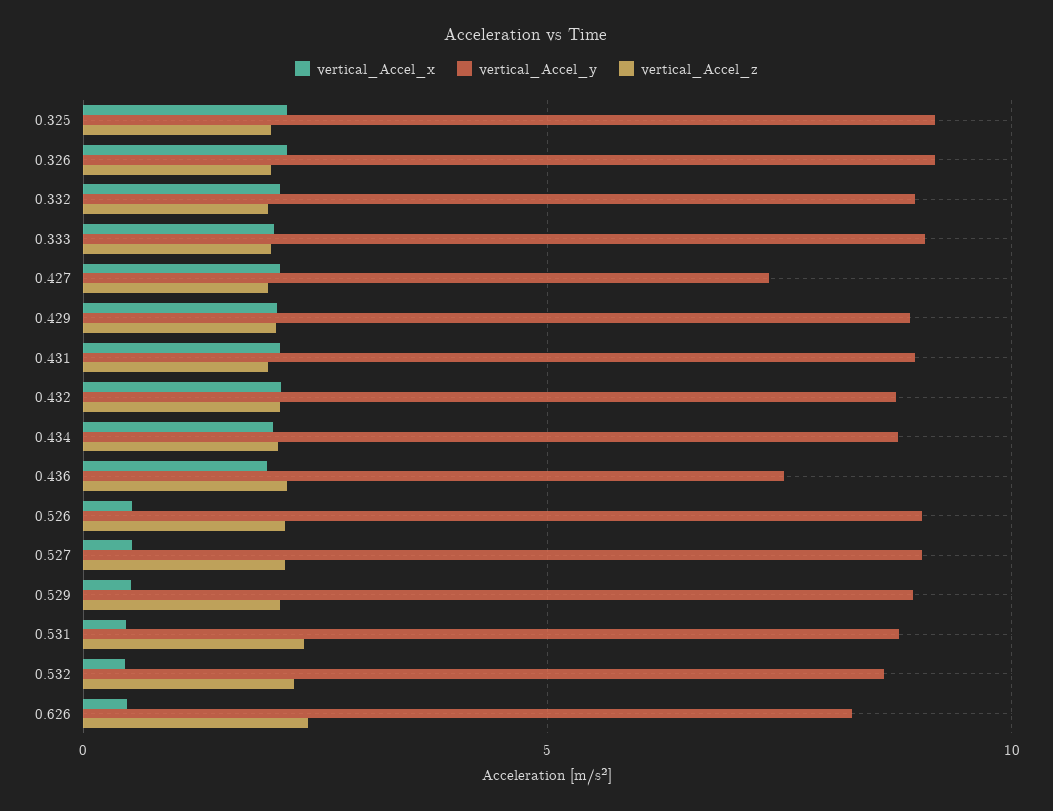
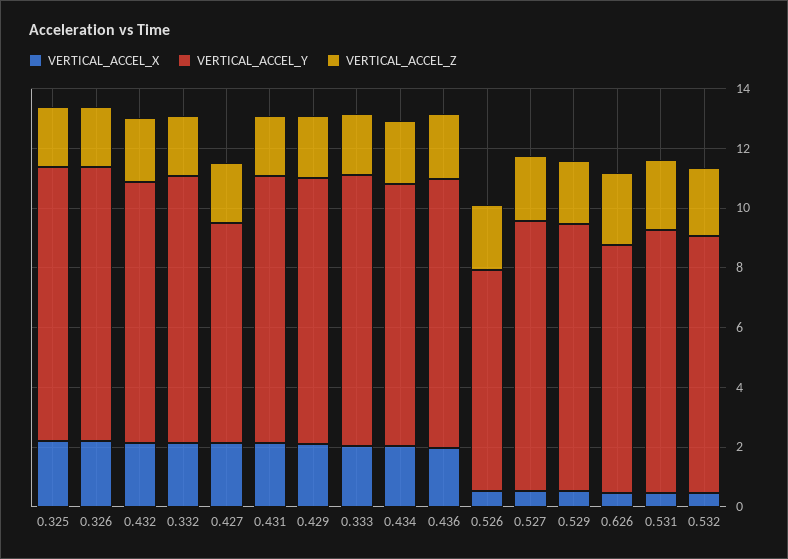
  {
    "vertical_Accel_x": {
      "0.325": 2,
      "0.326": 2,
      "0.332": 2,
      "0.333": 2,
      "0.427": 2,
      "0.429": 2,
      "0.431": 2,
      "0.432": 2,
      "0.434": 2,
      "0.436": 2,
      "0.526": 0.5,
      "0.527": 0.5,
      "0.529": 0.5,
      "0.531": 0.5,
      "0.532": 0.5,
      "0.626": 0.5
    },
    "vertical_Accel_y": {
      "0.325": 9,
      "0.326": 9,
      "0.332": 9,
      "0.333": 9,
      "0.427": 7.5,
      "0.429": 9,
      "0.431": 9,
      "0.432": 9,
      "0.434": 9,
-     "0.436": 7.5,
+     "0.436": 9,
-     "0.526": 9,
+     "0.526": 7.5,
      "0.527": 9,
      "0.529": 9,
      "0.531": 9,
      "0.532": 8.5,
      "0.626": 8.5
    },
    "vertical_Accel_z": {
      "0.325": 2,
      "0.326": 2,
      "0.332": 2,
      "0.333": 2,
      "0.427": 2,
      "0.429": 2,
      "0.431": 2,
      "0.432": 2,
      "0.434": 2,
      "0.436": 2,
      "0.526": 2,
      "0.527": 2,
      "0.529": 2,
      "0.531": 2.5,
      "0.532": 2.5,
      "0.626": 2.5
    }
  }

